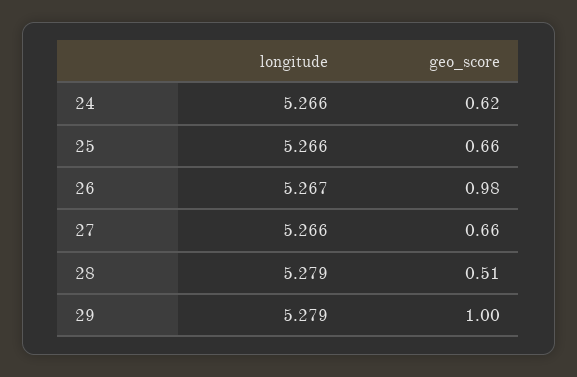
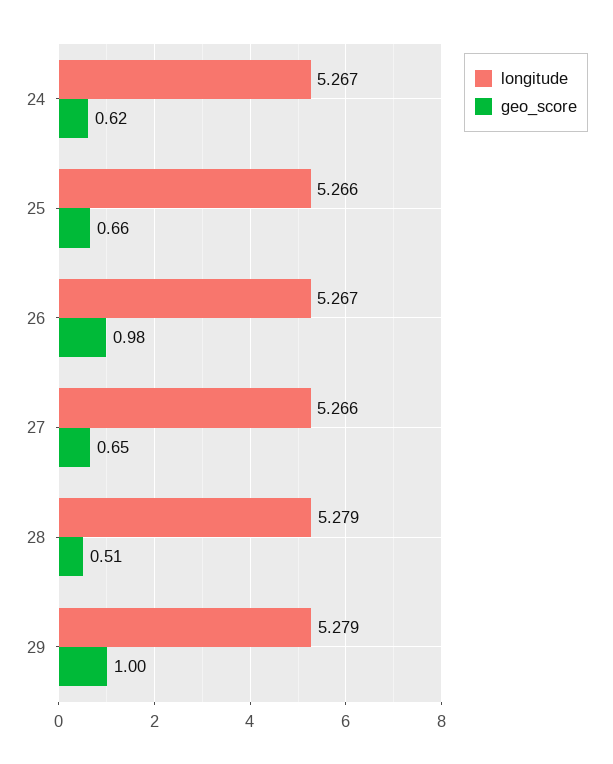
  {
    "longitude": {
-     "24": 5.266,
+     "24": 5.267,
      "25": 5.266,
      "26": 5.267,
      "27": 5.266,
      "28": 5.279,
      "29": 5.279
    },
    "geo_score": {
      "24": 0.62,
      "25": 0.66,
      "26": 0.98,
-     "27": 0.66,
+     "27": 0.65,
      "28": 0.51,
      "29": 1
    }
  }

